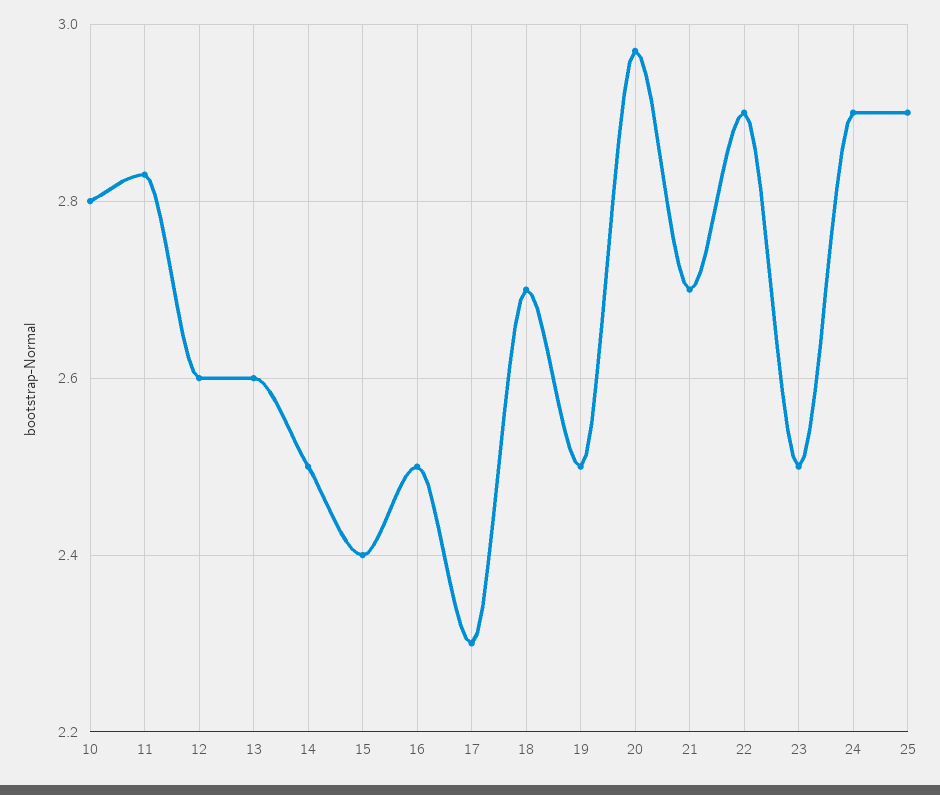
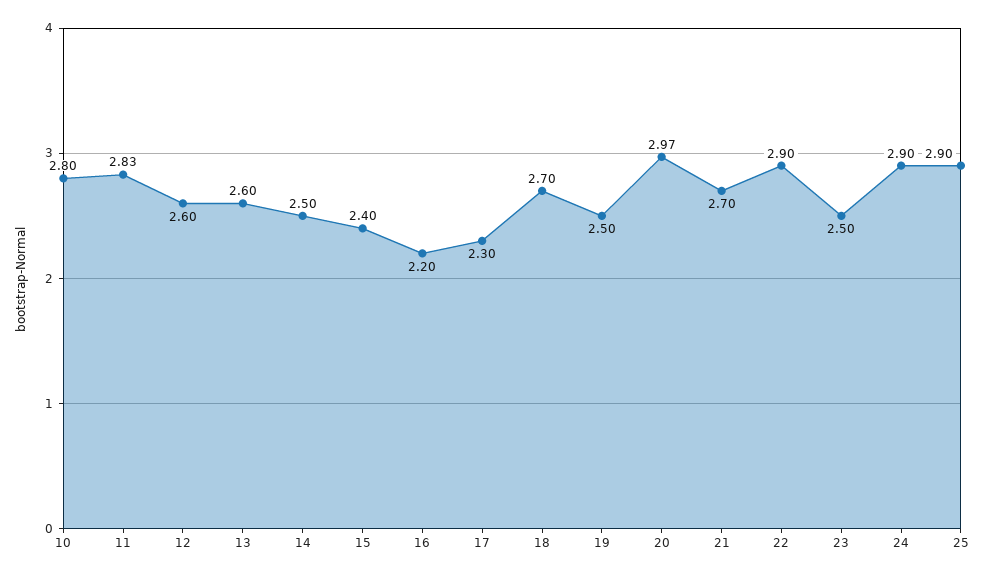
  {
    "10": 2.8,
    "11": 2.83,
    "12": 2.6,
    "13": 2.6,
    "14": 2.5,
    "15": 2.4,
-   "16": 2.5,
+   "16": 2.2,
    "17": 2.3,
    "18": 2.7,
    "19": 2.5,
    "20": 2.97,
    "21": 2.7,
    "22": 2.9,
    "23": 2.5,
    "24": 2.9,
    "25": 2.9
  }

